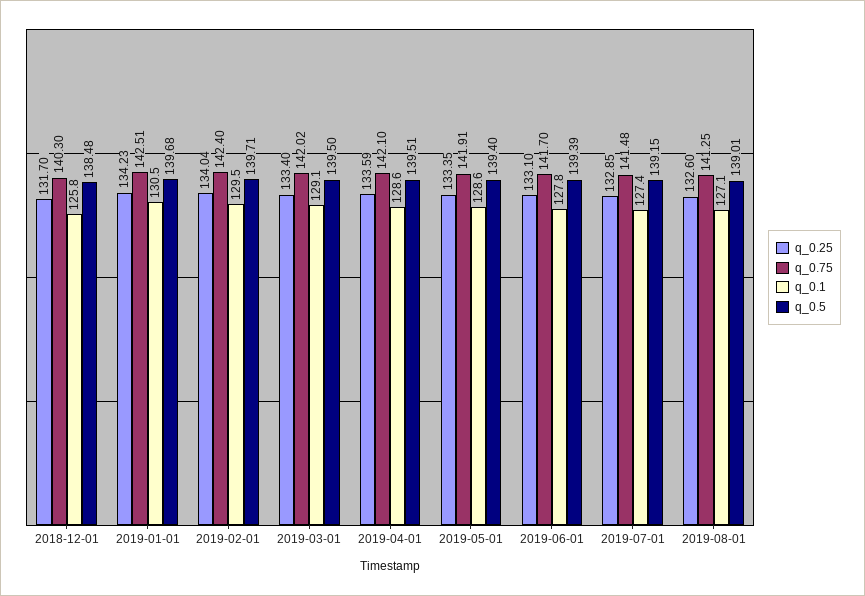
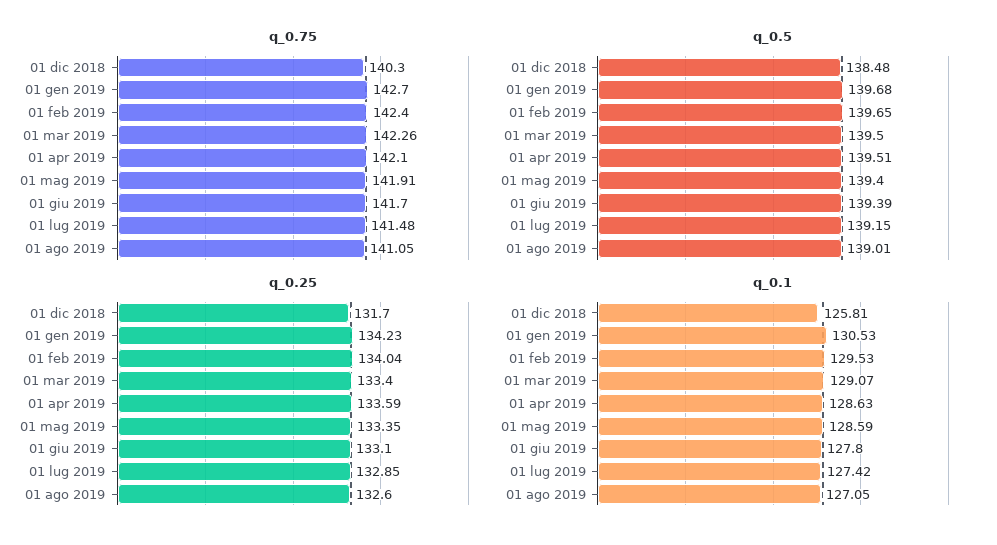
  {
    "q_0.25": {
      "2018-12-01": 131.7,
      "2019-01-01": 134.23,
      "2019-02-01": 134.04,
      "2019-03-01": 133.4,
      "2019-04-01": 133.59,
      "2019-05-01": 133.35,
      "2019-06-01": 133.1,
      "2019-07-01": 132.85,
      "2019-08-01": 132.6
    },
    "q_0.75": {
      "2018-12-01": 140.3,
-     "2019-01-01": 142.51,
+     "2019-01-01": 142.7,
      "2019-02-01": 142.4,
-     "2019-03-01": 142.02,
+     "2019-03-01": 142.26,
      "2019-04-01": 142.1,
      "2019-05-01": 141.91,
      "2019-06-01": 141.7,
      "2019-07-01": 141.48,
-     "2019-08-01": 141.25
+     "2019-08-01": 141.05
    },
    "q_0.1": {
      "2018-12-01": 125.81,
      "2019-01-01": 130.53,
      "2019-02-01": 129.53,
      "2019-03-01": 129.07,
      "2019-04-01": 128.63,
      "2019-05-01": 128.59,
      "2019-06-01": 127.8,
      "2019-07-01": 127.42,
      "2019-08-01": 127.05
    },
    "q_0.5": {
      "2018-12-01": 138.48,
      "2019-01-01": 139.68,
-     "2019-02-01": 139.71,
+     "2019-02-01": 139.65,
      "2019-03-01": 139.5,
      "2019-04-01": 139.51,
      "2019-05-01": 139.4,
      "2019-06-01": 139.39,
      "2019-07-01": 139.15,
      "2019-08-01": 139.01
    }
  }

